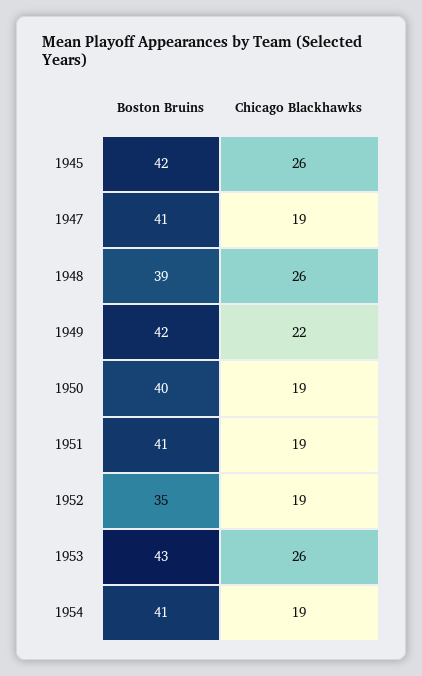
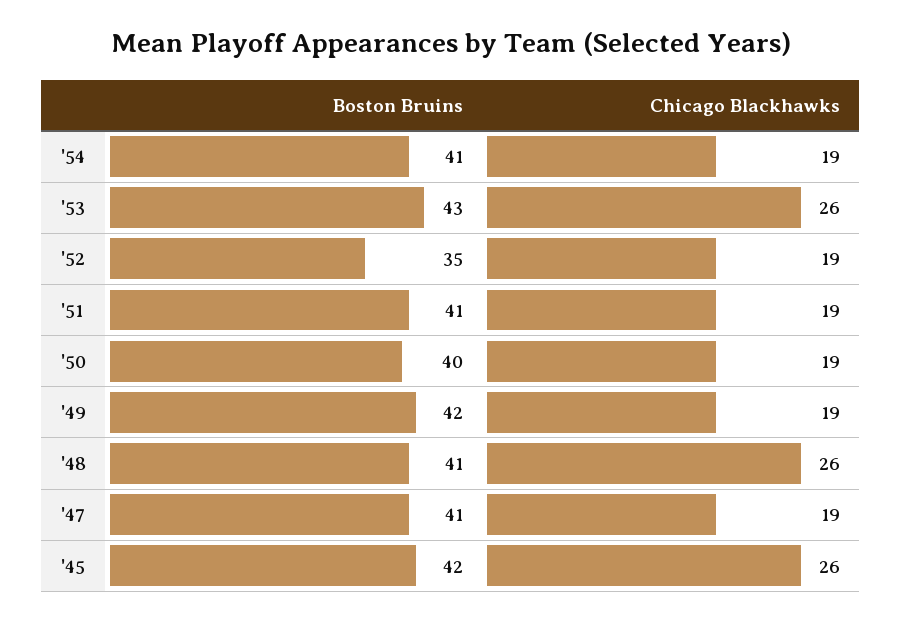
  {
    "Boston Bruins": {
      "1945": 42,
      "1947": 41,
-     "1948": 39,
+     "1948": 41,
      "1949": 42,
      "1950": 40,
      "1951": 41,
      "1952": 35,
      "1953": 43,
      "1954": 41
    },
    "Chicago Blackhawks": {
      "1945": 26,
      "1947": 19,
      "1948": 26,
-     "1949": 22,
+     "1949": 19,
      "1950": 19,
      "1951": 19,
      "1952": 19,
      "1953": 26,
      "1954": 19
    }
  }

